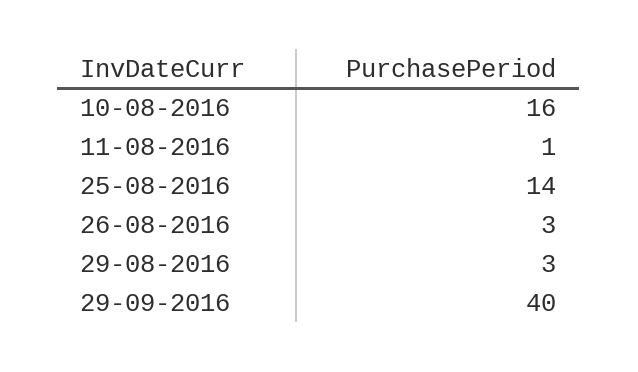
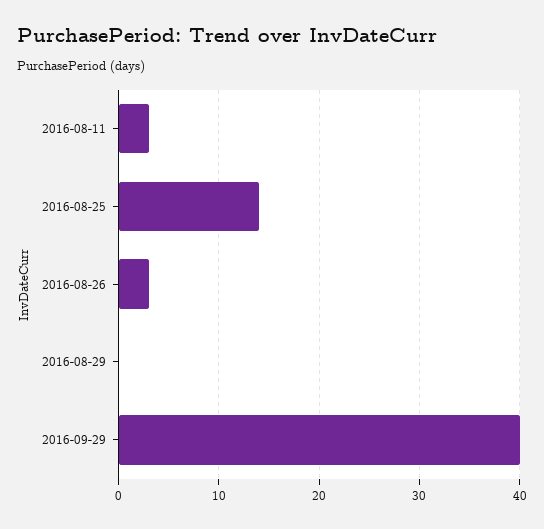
  {
-   "10-08-2016": 16,
-   "11-08-2016": 1,
+   "11-08-2016": 3,
    "25-08-2016": 14,
    "26-08-2016": 3,
-   "29-08-2016": 3,
+   "29-08-2016": 0,
    "29-09-2016": 40
  }

